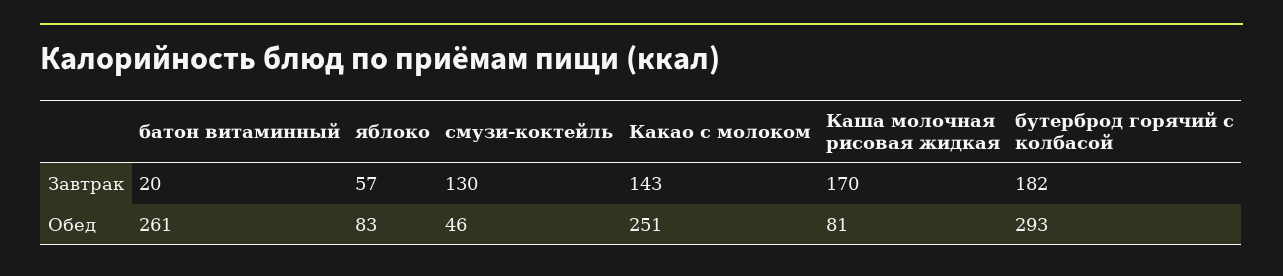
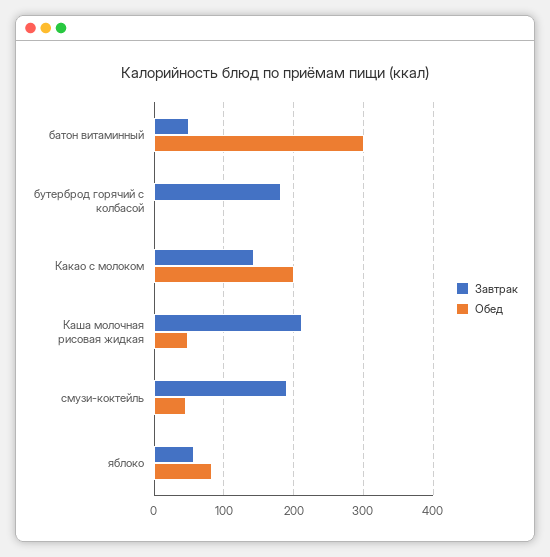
  {
    "Завтрак": {
-     "батон витаминный": 20,
+     "батон витаминный": 50,
      "яблоко": 57,
-     "смузи-коктейль": 130,
+     "смузи-коктейль": 190,
      "Какао с молоком": 143,
-     "Каша молочная рисовая жидкая": 170,
+     "Каша молочная рисовая жидкая": 210,
      "бутерброд горячий с колбасой": 182
    },
    "Обед": {
-     "батон витаминный": 261,
+     "батон витаминный": 300,
      "яблоко": 83,
      "смузи-коктейль": 46,
-     "Какао с молоком": 251,
+     "Какао с молоком": 200,
-     "Каша молочная рисовая жидкая": 81,
+     "Каша молочная рисовая жидкая": 50,
-     "бутерброд горячий с колбасой": 293
+     "бутерброд горячий с колбасой": 0
    }
  }

